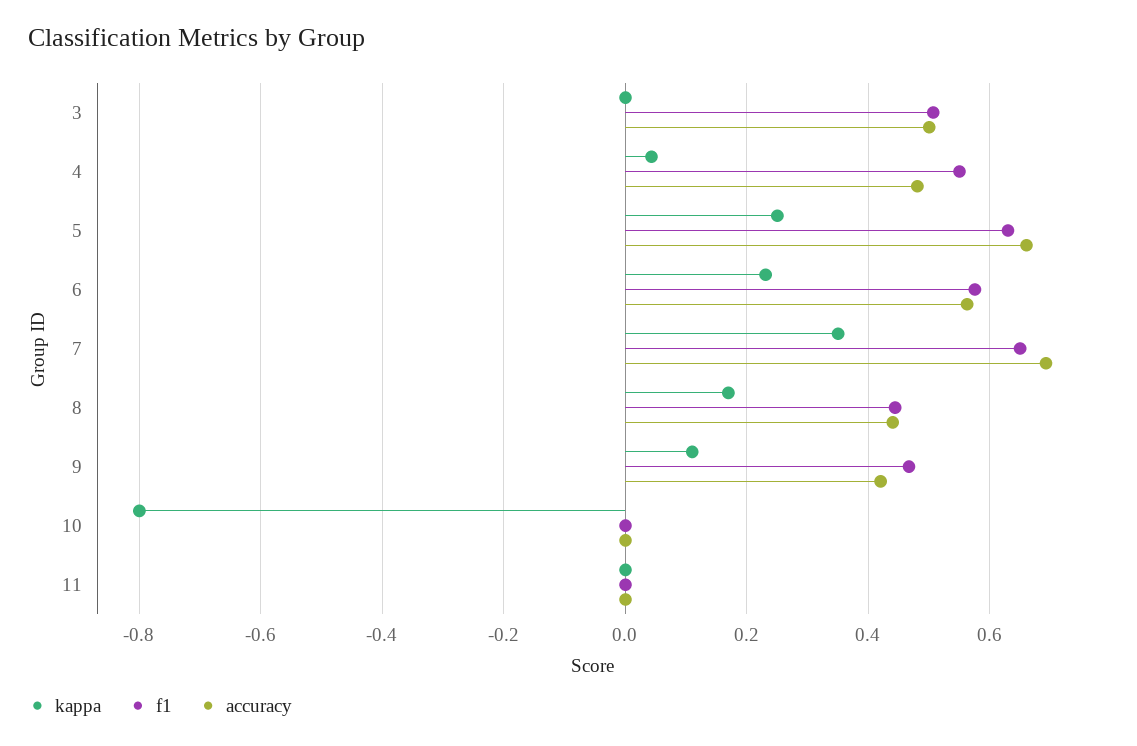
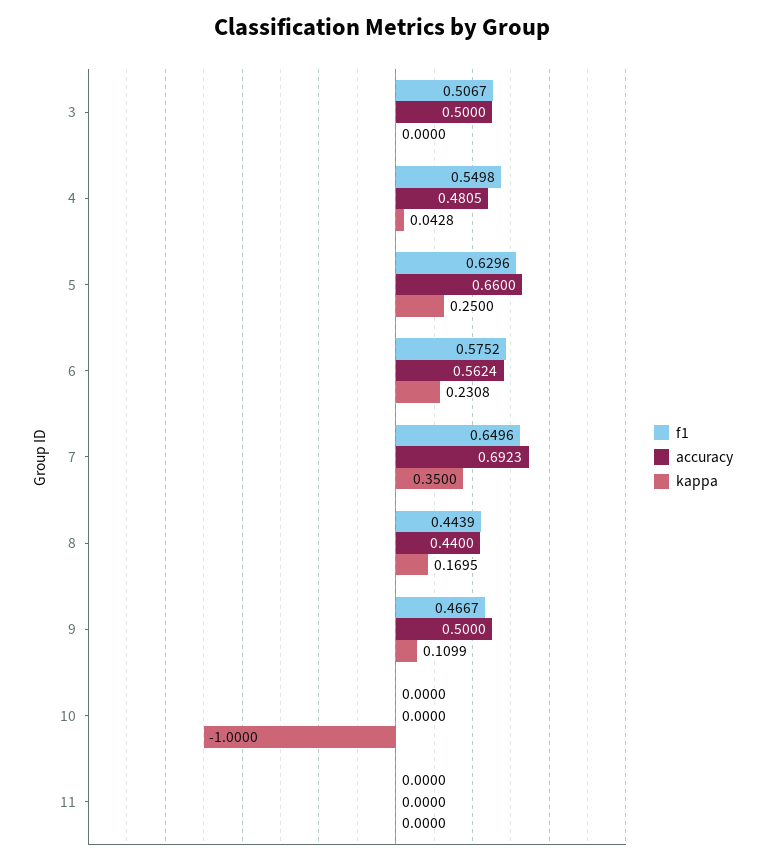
  {
    "kappa": {
      "3": 0,
      "4": 0.0428,
      "5": 0.25,
      "6": 0.2308,
      "7": 0.35,
      "8": 0.1695,
      "9": 0.1099,
-     "10": -0.8,
+     "10": -1,
      "11": 0
    },
    "f1": {
      "3": 0.5067,
      "4": 0.5498,
      "5": 0.6296,
      "6": 0.5752,
      "7": 0.6496,
      "8": 0.4439,
      "9": 0.4667,
      "10": 0,
      "11": 0
    },
    "accuracy": {
      "3": 0.5,
      "4": 0.4805,
      "5": 0.66,
      "6": 0.5624,
      "7": 0.6923,
      "8": 0.44,
-     "9": 0.42,
+     "9": 0.5,
      "10": 0,
      "11": 0
    }
  }

